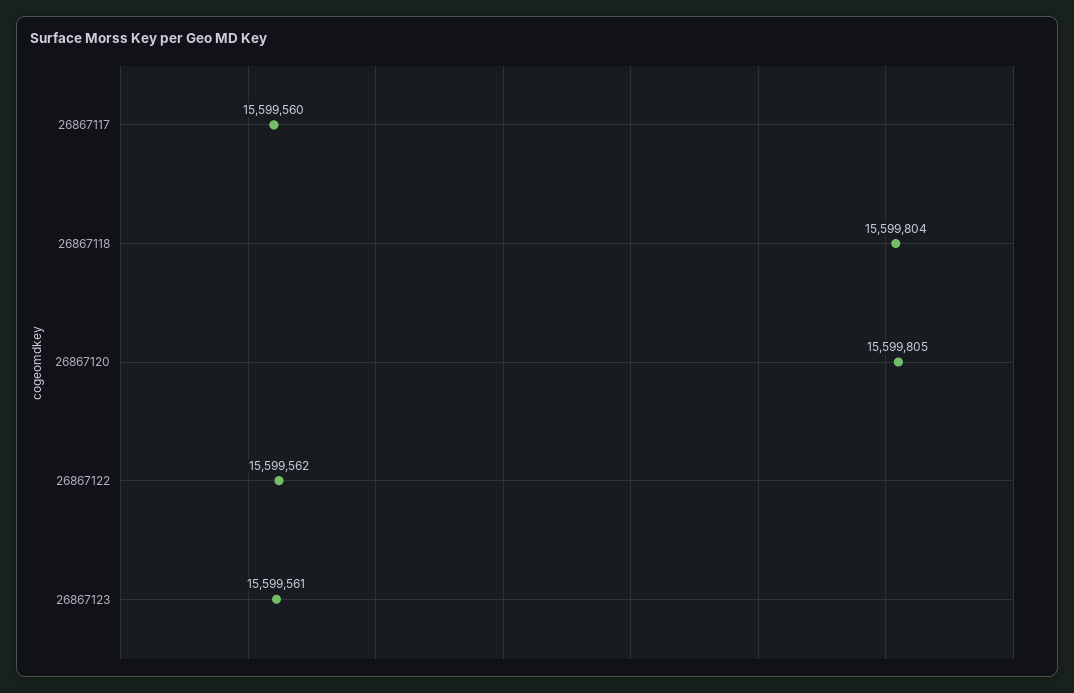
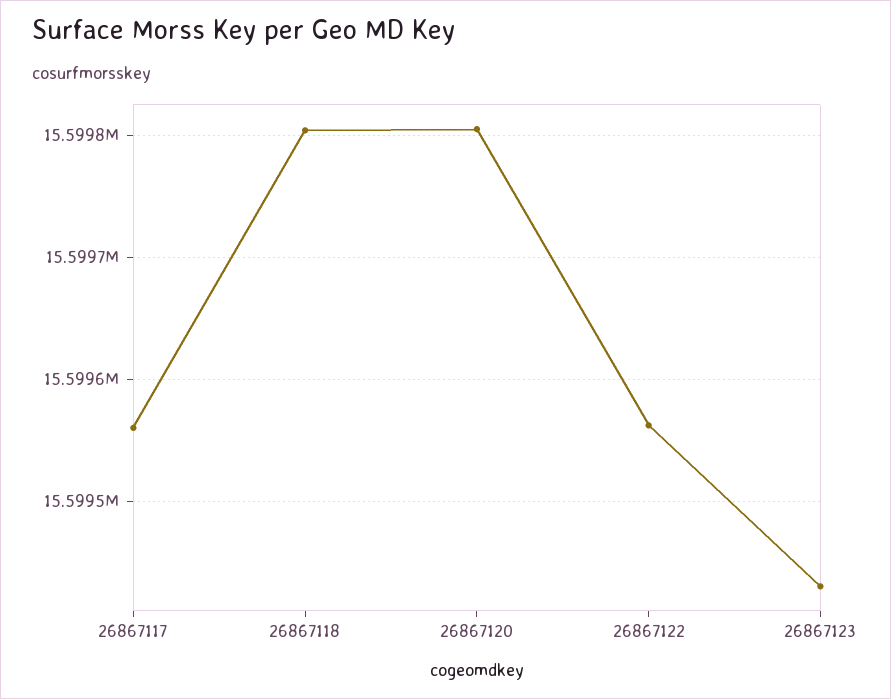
  {
    "26867117": 15599560,
    "26867118": 15599804,
    "26867120": 15599805,
    "26867122": 15599562,
-   "26867123": 15599561
+   "26867123": 15599430
  }

